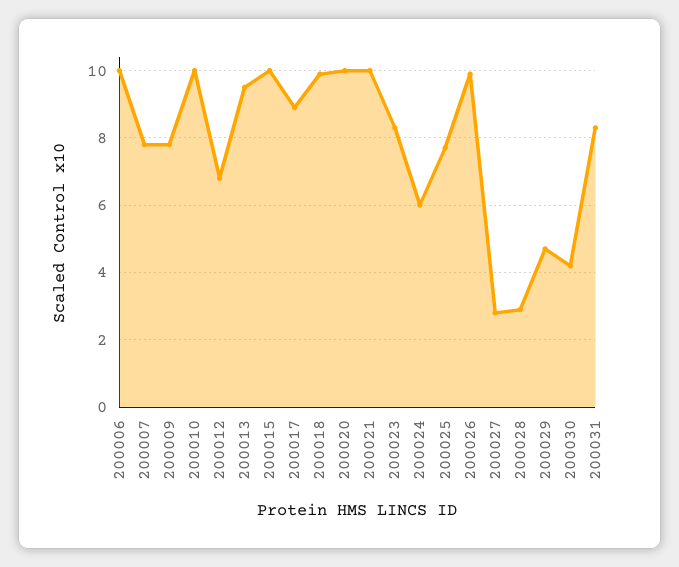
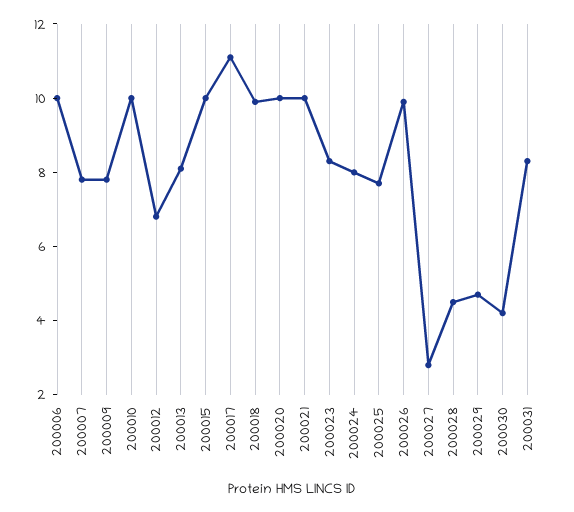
  {
    "200006": 10,
    "200007": 8,
    "200009": 8,
    "200010": 10,
    "200012": 7,
-   "200013": 9.5,
+   "200013": 8,
    "200015": 10,
-   "200017": 9,
+   "200017": 11,
    "200018": 10,
    "200020": 10,
    "200021": 10,
    "200023": 8.5,
-   "200024": 6,
+   "200024": 8,
    "200025": 7.5,
    "200026": 10,
    "200027": 3,
-   "200028": 3,
+   "200028": 4.5,
    "200029": 4.5,
    "200030": 4,
    "200031": 8.5
  }

